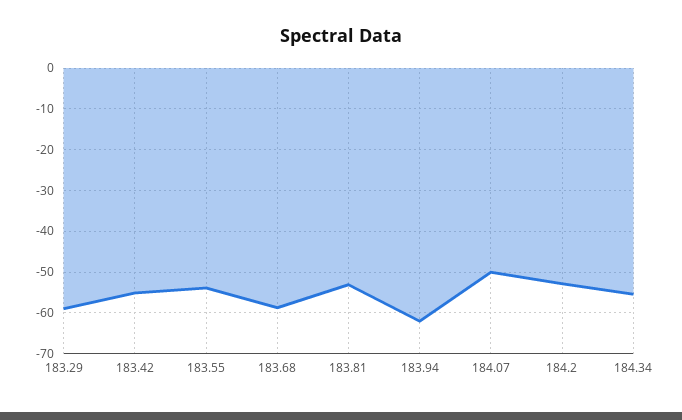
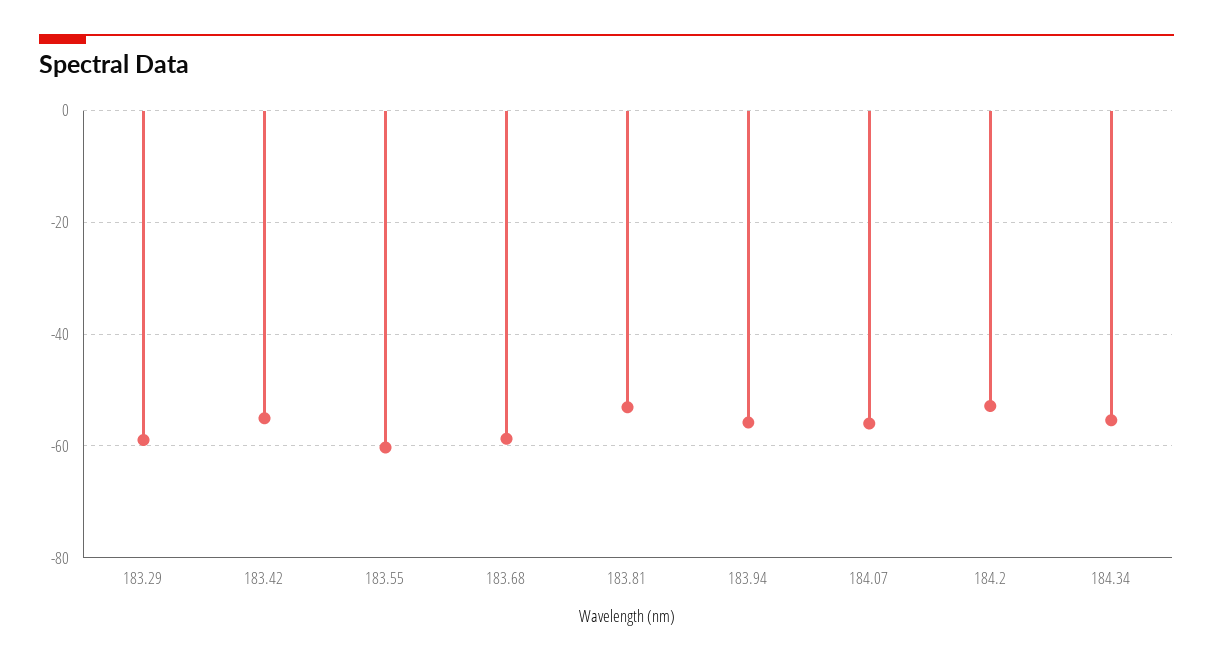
  {
    "183.29": -58,
    "183.42": -56,
-   "183.55": -54,
+   "183.55": -60,
    "183.68": -58,
    "183.81": -54,
-   "183.94": -62,
+   "183.94": -56,
-   "184.07": -50,
+   "184.07": -56,
    "184.2": -52,
    "184.34": -56
  }

